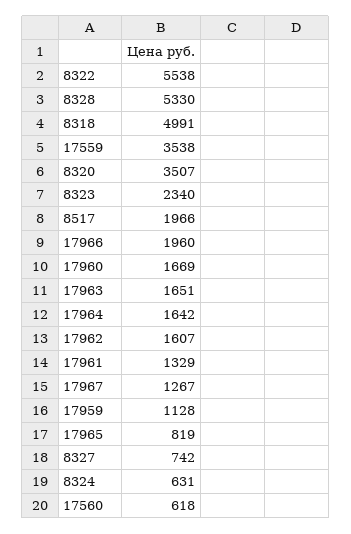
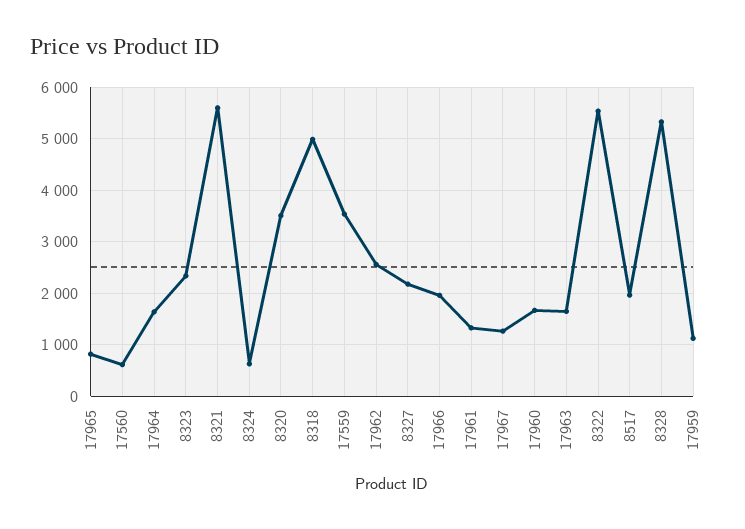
  {
    "8322": 5538,
    "8328": 5330,
    "8318": 4991,
    "17559": 3538,
    "8320": 3507,
    "8323": 2340,
    "8517": 1966,
    "17966": 1960,
    "17960": 1669,
    "17963": 1651,
    "17964": 1642,
-   "17962": 1607,
+   "17962": 2600,
    "17961": 1329,
    "17967": 1267,
    "17959": 1128,
    "17965": 819,
-   "8327": 742,
+   "8327": 2200,
    "8324": 631,
-   "17560": 618
+   "17560": 618,
+   "8321": 5600
  }

